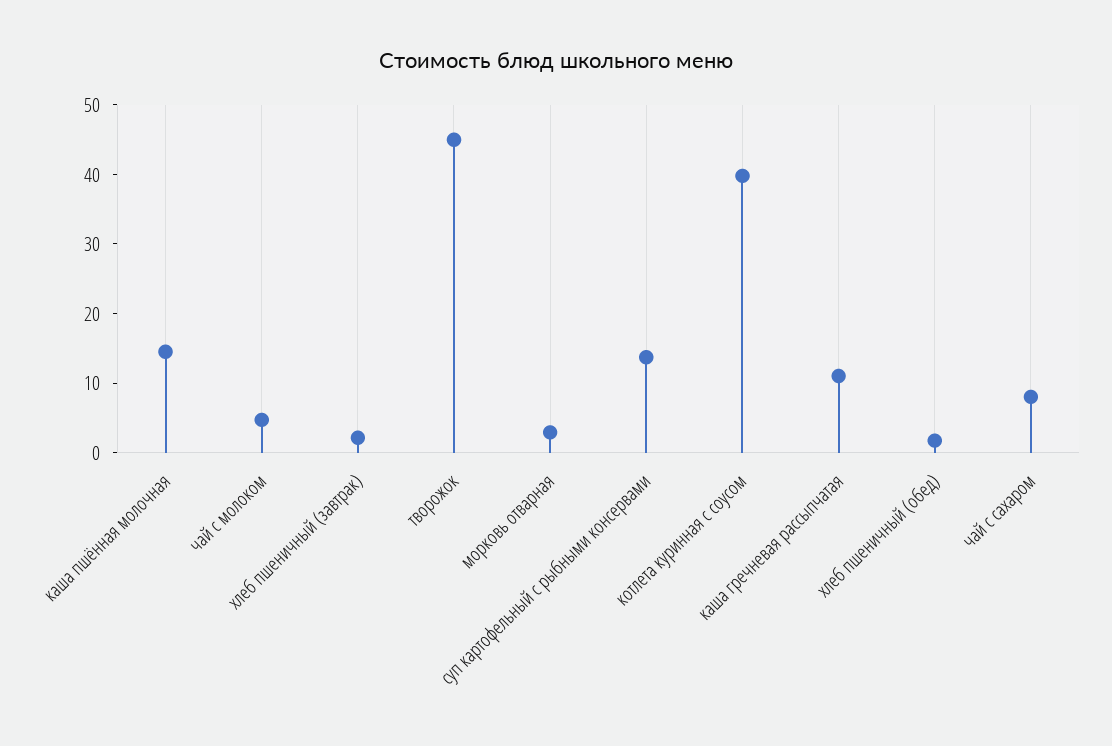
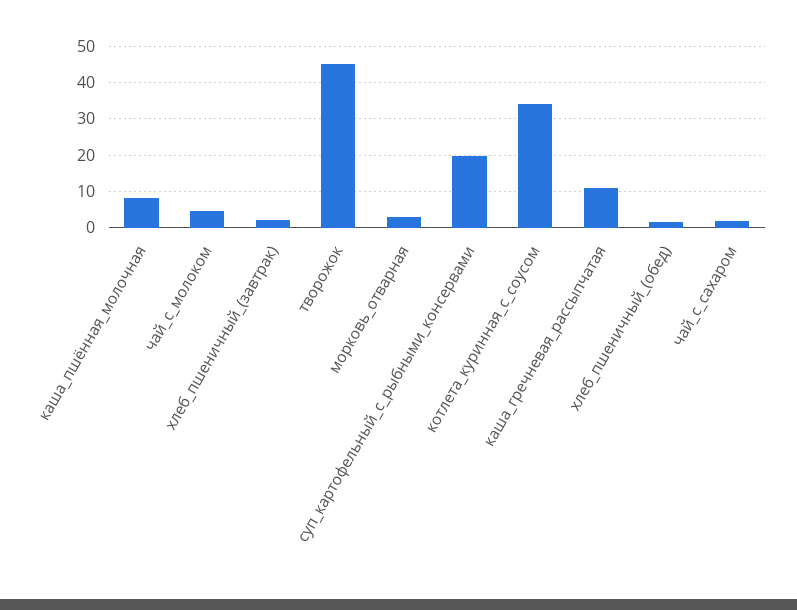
  {
-   "каша пшённая молочная": 14,
+   "каша пшённая молочная": 8,
    "чай с молоком": 4,
    "хлеб пшеничный (завтрак)": 2,
    "творожок": 46,
    "морковь отварная": 2,
-   "суп картофельный с рыбными консервами": 14,
+   "суп картофельный с рыбными консервами": 20,
-   "котлета куринная с соусом": 40,
+   "котлета куринная с соусом": 34,
    "каша гречневая рассыпчатая": 12,
    "хлеб пшеничный (обед)": 2,
-   "чай с сахаром": 8
+   "чай с сахаром": 2
  }

